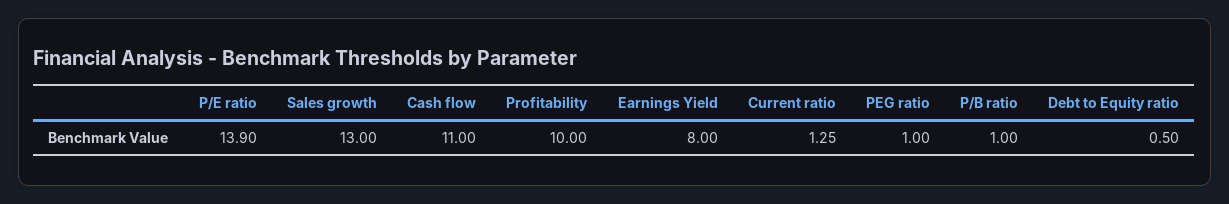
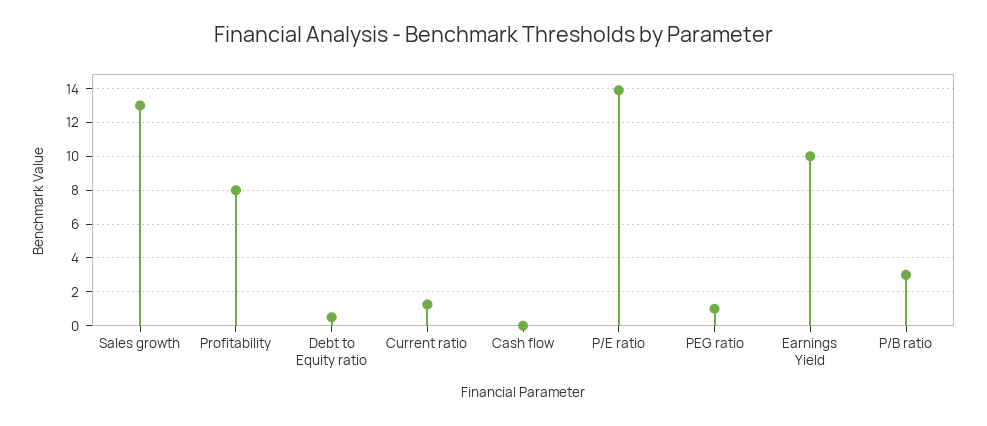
  {
    "P/E ratio": 13.9,
    "Sales growth": 13,
-   "Cash flow": 11,
+   "Cash flow": 0,
-   "Profitability": 10,
+   "Profitability": 8,
-   "Earnings Yield": 8,
+   "Earnings Yield": 10,
    "Current ratio": 1.25,
    "PEG ratio": 1,
-   "P/B ratio": 1,
+   "P/B ratio": 3,
    "Debt to Equity ratio": 0.5
  }

